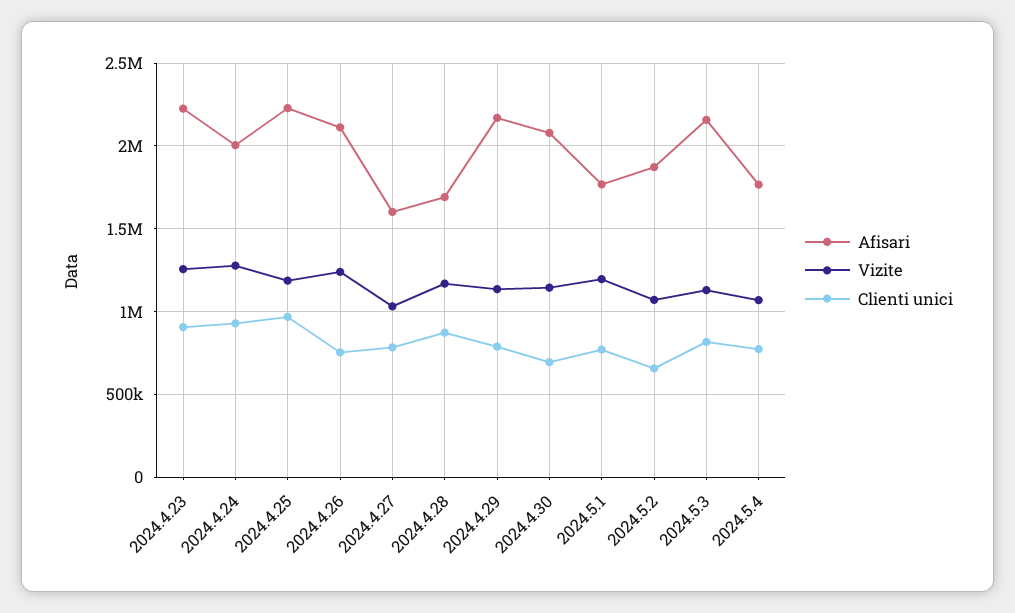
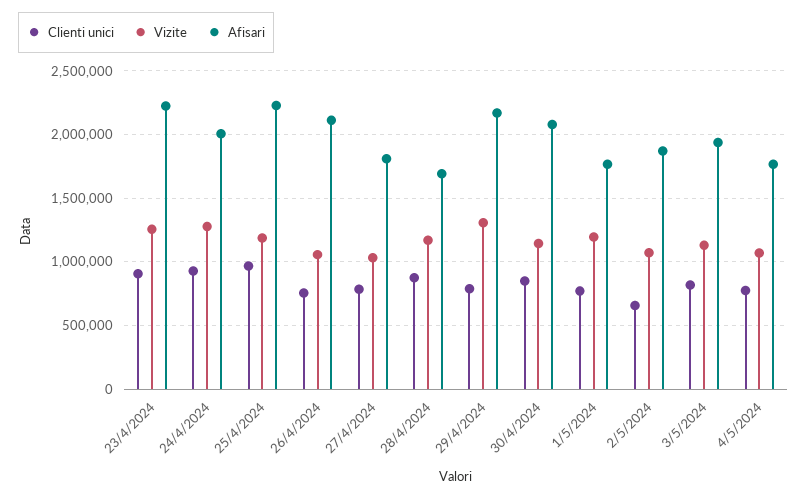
  {
    "Afisari": {
      "2024.4.23": 2250000,
      "2024.4.24": 2000000,
      "2024.4.25": 2250000,
      "2024.4.26": 2100000,
-     "2024.4.27": 1600000,
+     "2024.4.27": 1800000,
      "2024.4.28": 1700000,
      "2024.4.29": 2150000,
      "2024.4.30": 2100000,
      "2024.5.1": 1750000,
      "2024.5.2": 1850000,
-     "2024.5.3": 2150000,
+     "2024.5.3": 1950000,
      "2024.5.4": 1750000
    },
    "Vizite": {
      "2024.4.23": 1250000,
      "2024.4.24": 1300000,
      "2024.4.25": 1200000,
-     "2024.4.26": 1250000,
+     "2024.4.26": 1050000,
      "2024.4.27": 1050000,
      "2024.4.28": 1150000,
-     "2024.4.29": 1150000,
+     "2024.4.29": 1300000,
      "2024.4.30": 1150000,
      "2024.5.1": 1200000,
      "2024.5.2": 1050000,
      "2024.5.3": 1150000,
      "2024.5.4": 1050000
    },
    "Clienti unici": {
      "2024.4.23": 900000,
      "2024.4.24": 950000,
      "2024.4.25": 950000,
      "2024.4.26": 750000,
      "2024.4.27": 800000,
      "2024.4.28": 850000,
      "2024.4.29": 800000,
-     "2024.4.30": 700000,
+     "2024.4.30": 850000,
      "2024.5.1": 750000,
      "2024.5.2": 650000,
      "2024.5.3": 800000,
      "2024.5.4": 750000
    }
  }

